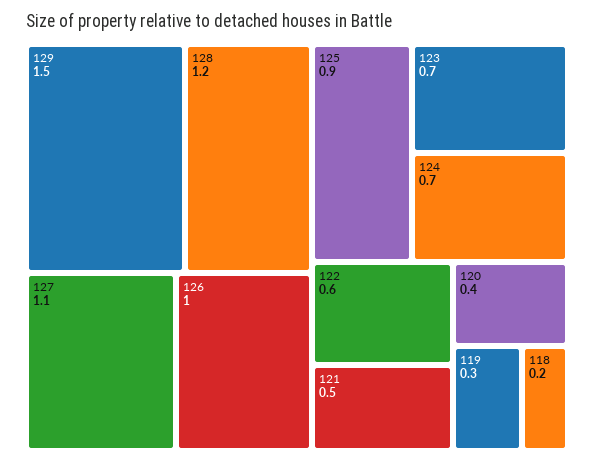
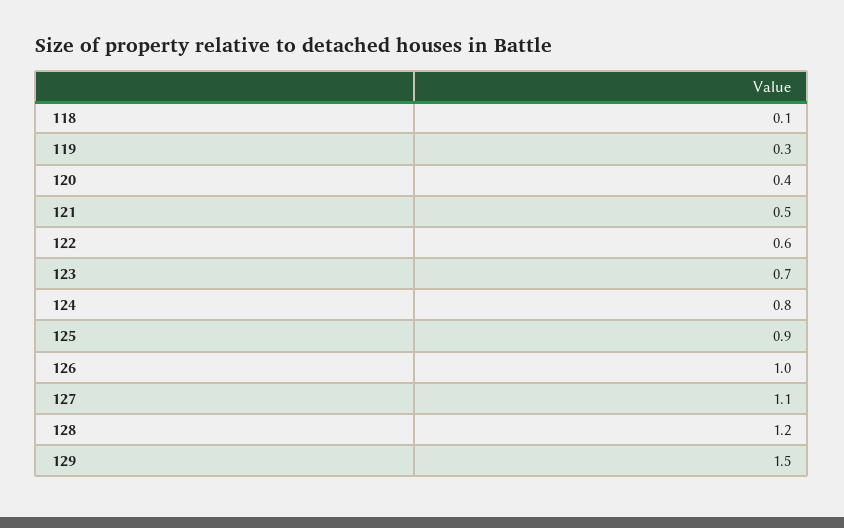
  {
    "129": 1.5,
    "128": 1.2,
    "127": 1.1,
    "126": 1,
    "125": 0.9,
    "123": 0.7,
-   "124": 0.7,
+   "124": 0.8,
    "122": 0.6,
    "121": 0.5,
    "120": 0.4,
    "119": 0.3,
-   "118": 0.2
+   "118": 0.1
  }

